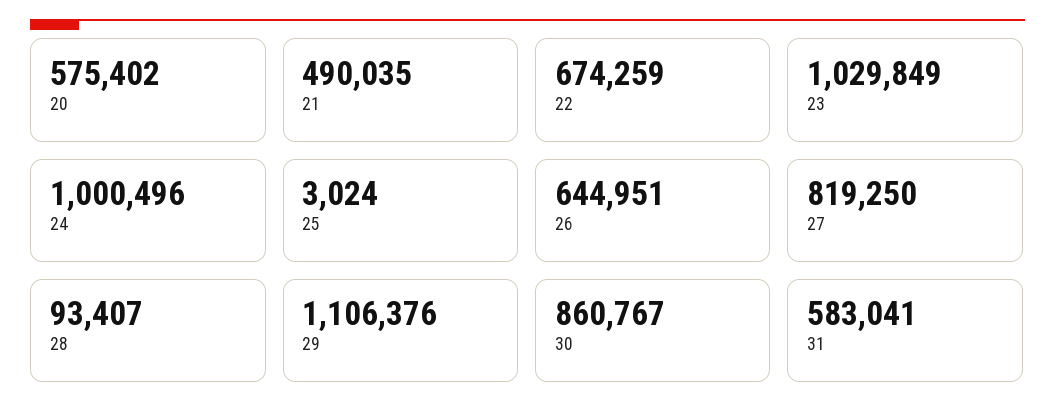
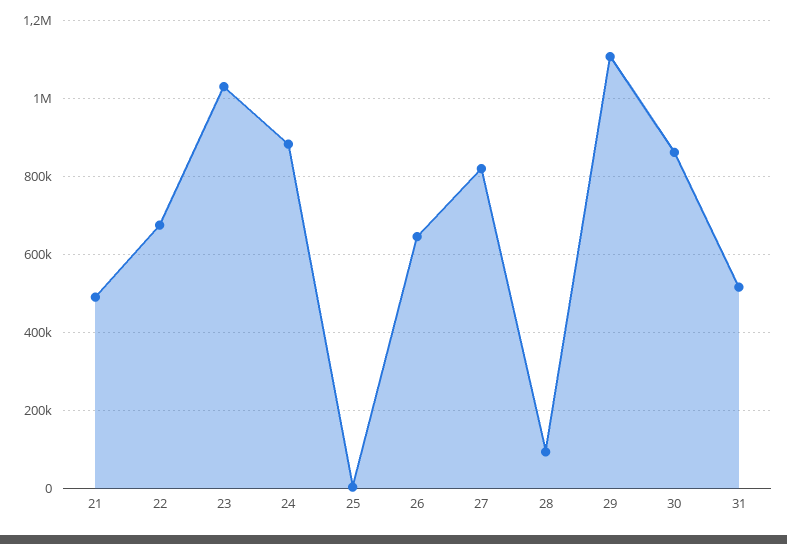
  {
-   "20": 575402,
    "21": 490035,
    "22": 674259,
    "23": 1029849,
-   "24": 1000496,
+   "24": 880000,
    "25": 3024,
    "26": 644951,
    "27": 819250,
    "28": 93407,
    "29": 1106376,
    "30": 860767,
-   "31": 583041
+   "31": 520000
  }

